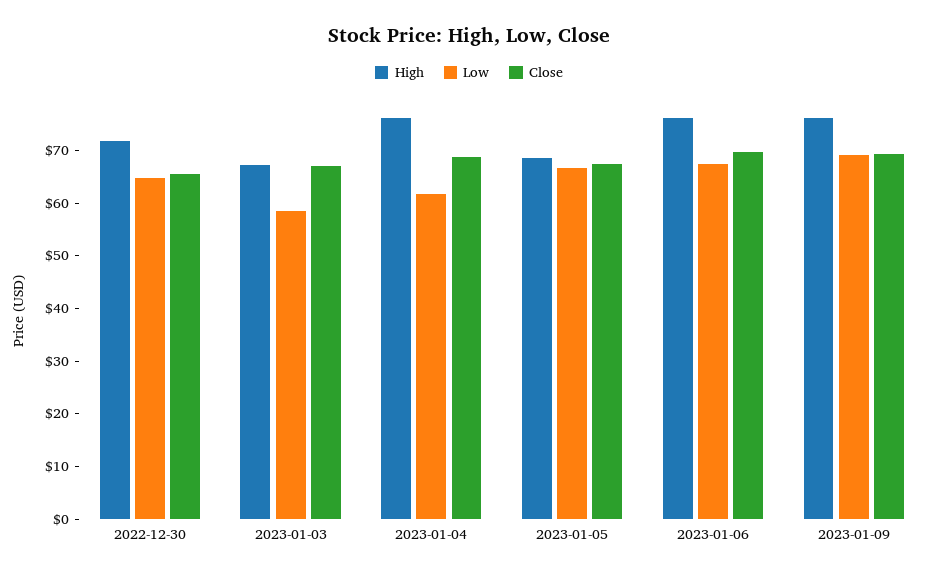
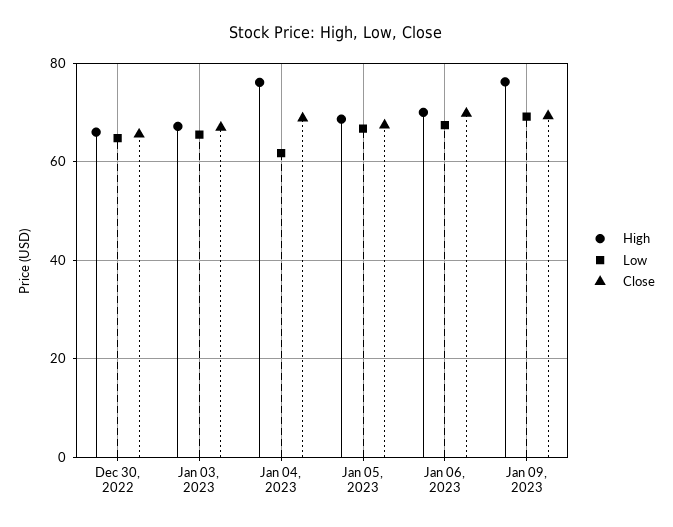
  {
    "High": {
-     "2022-12-30": 72,
+     "2022-12-30": 66,
      "2023-01-03": 68,
      "2023-01-04": 76,
      "2023-01-05": 68,
-     "2023-01-06": 76,
+     "2023-01-06": 70,
      "2023-01-09": 76
    },
    "Low": {
      "2022-12-30": 64,
-     "2023-01-03": 58,
+     "2023-01-03": 66,
      "2023-01-04": 62,
      "2023-01-05": 66,
      "2023-01-06": 68,
      "2023-01-09": 70
    },
    "Close": {
      "2022-12-30": 66,
      "2023-01-03": 66,
      "2023-01-04": 68,
      "2023-01-05": 68,
      "2023-01-06": 70,
      "2023-01-09": 70
    }
  }

